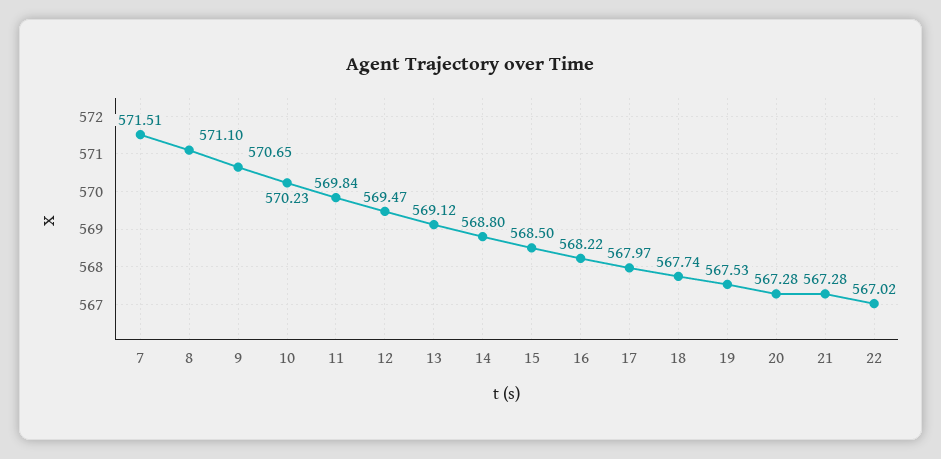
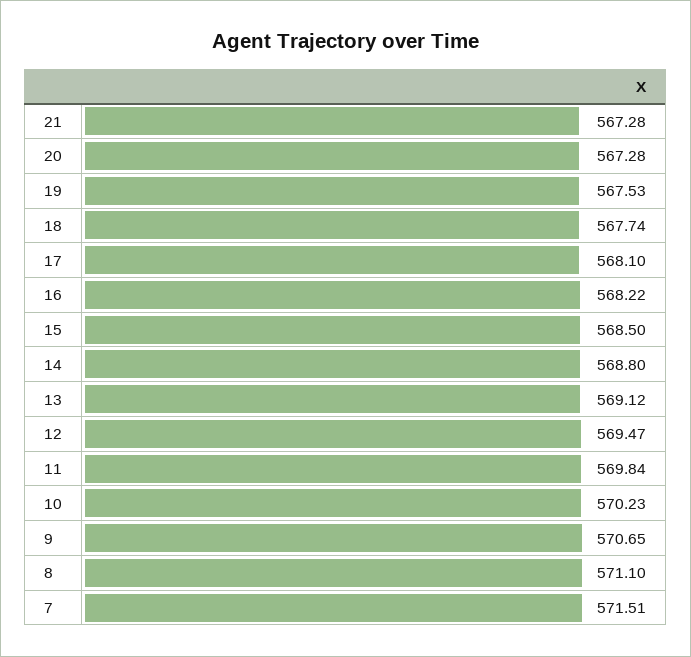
  {
    "7": 571.51,
    "8": 571.1,
    "9": 570.65,
    "10": 570.23,
    "11": 569.84,
    "12": 569.47,
    "13": 569.12,
    "14": 568.8,
    "15": 568.5,
    "16": 568.22,
-   "17": 567.97,
+   "17": 568.1,
    "18": 567.74,
    "19": 567.53,
    "20": 567.28,
-   "21": 567.28,
+   "21": 567.28
-   "22": 567.02
  }

